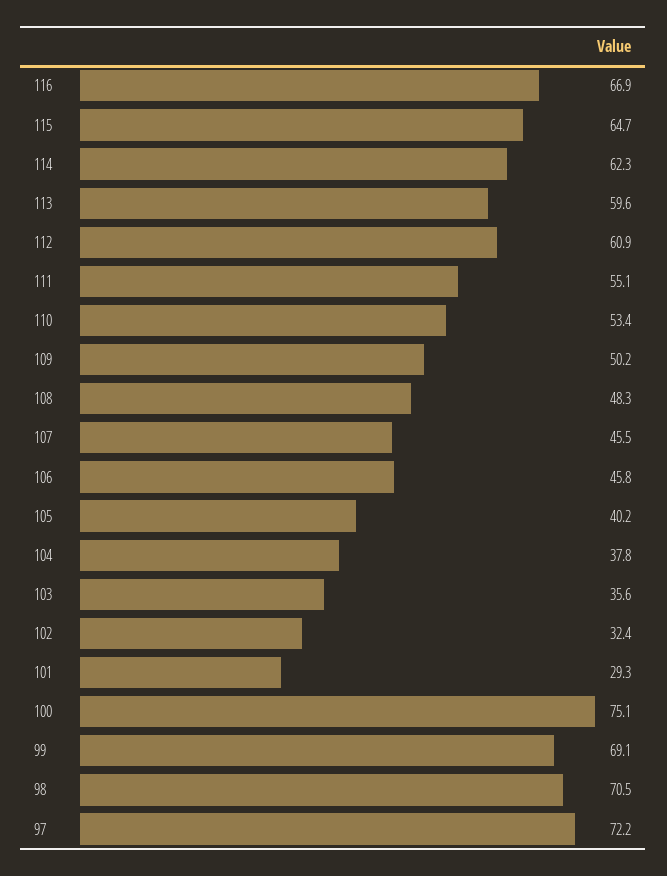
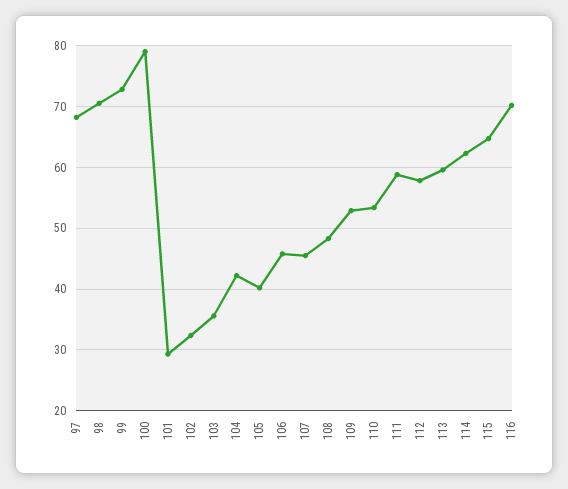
  {
-   "116": 66.9,
+   "116": 70,
    "115": 64.7,
    "114": 62.3,
    "113": 59.6,
-   "112": 60.9,
+   "112": 58,
-   "111": 55.1,
+   "111": 59,
    "110": 53.4,
-   "109": 50.2,
+   "109": 53,
    "108": 48.3,
    "107": 45.5,
    "106": 45.8,
    "105": 40.2,
-   "104": 37.8,
+   "104": 42,
    "103": 35.6,
    "102": 32.4,
    "101": 29.3,
-   "100": 75.1,
+   "100": 79,
-   "99": 69.1,
+   "99": 73,
    "98": 70.5,
-   "97": 72.2
+   "97": 68
  }

